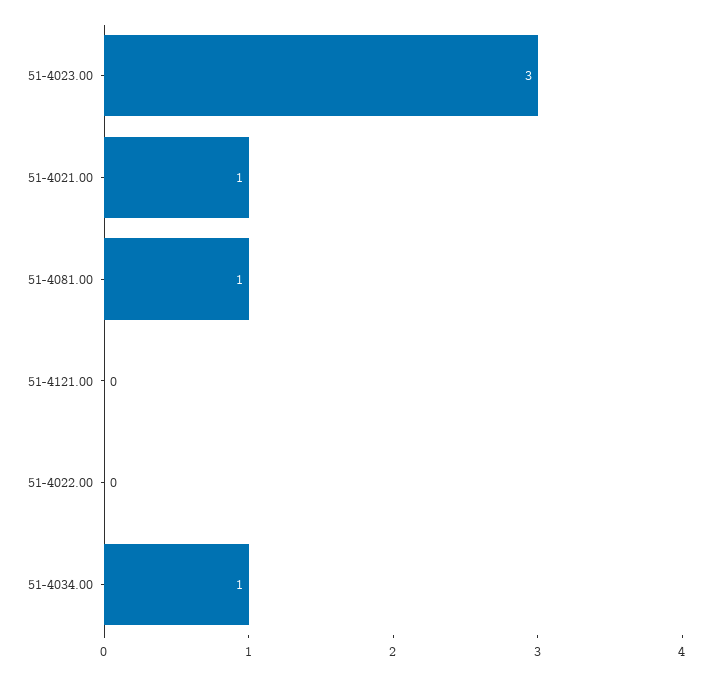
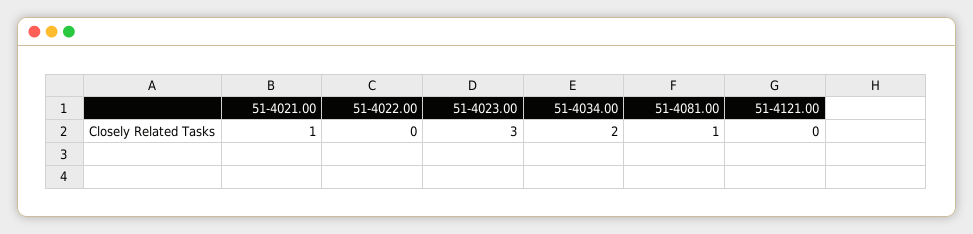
  {
    "51-4023.00": 3,
    "51-4021.00": 1,
    "51-4081.00": 1,
    "51-4121.00": 0,
    "51-4022.00": 0,
-   "51-4034.00": 1
+   "51-4034.00": 2
  }

